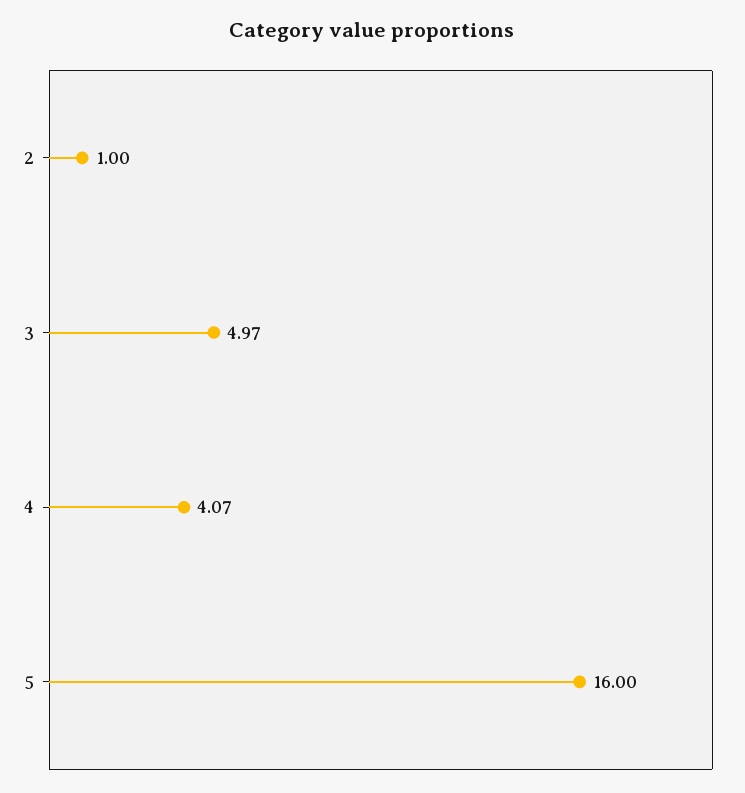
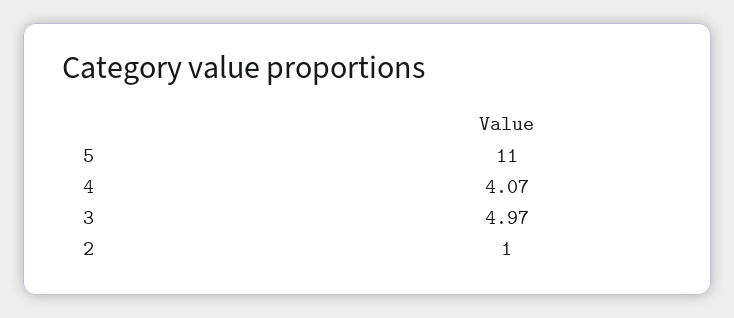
  {
    "2": 1,
    "3": 4.97,
    "4": 4.07,
-   "5": 16
+   "5": 11
  }

